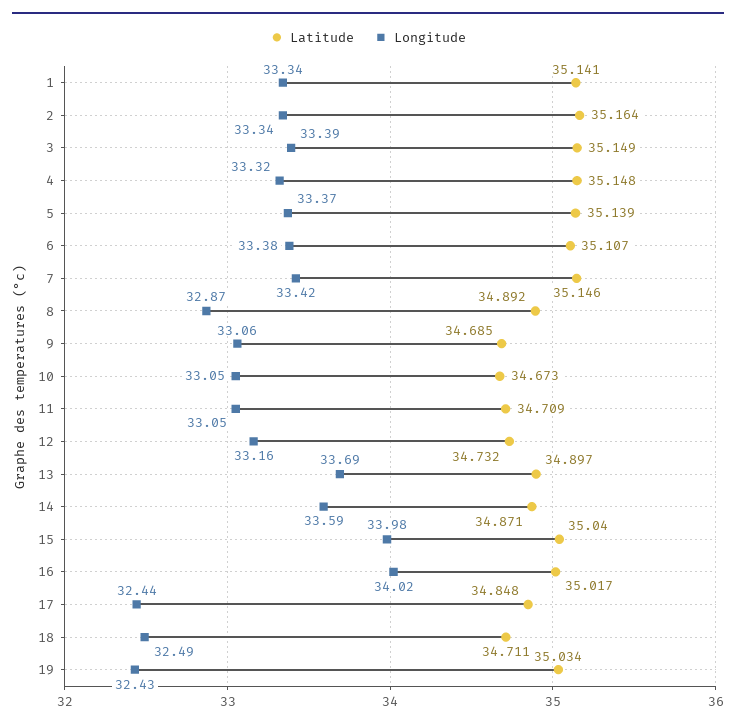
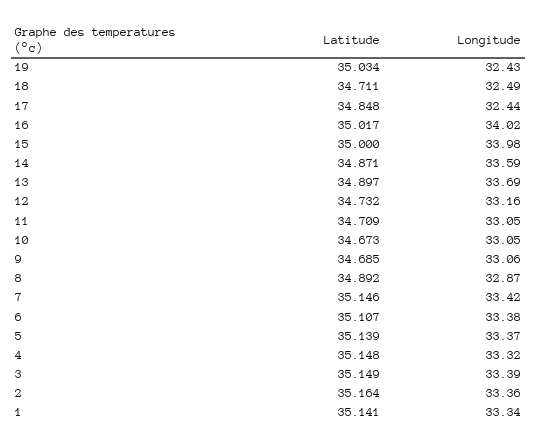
  {
    "Latitude": {
      "1": 35.141,
      "2": 35.164,
      "3": 35.149,
      "4": 35.148,
      "5": 35.139,
      "6": 35.107,
      "7": 35.146,
      "8": 34.892,
      "9": 34.685,
      "10": 34.673,
      "11": 34.709,
      "12": 34.732,
      "13": 34.897,
      "14": 34.871,
-     "15": 35.04,
+     "15": 35,
      "16": 35.017,
      "17": 34.848,
      "18": 34.711,
      "19": 35.034
    },
    "Longitude": {
      "1": 33.34,
-     "2": 33.34,
+     "2": 33.36,
      "3": 33.39,
      "4": 33.32,
      "5": 33.37,
      "6": 33.38,
      "7": 33.42,
      "8": 32.87,
      "9": 33.06,
      "10": 33.05,
      "11": 33.05,
      "12": 33.16,
      "13": 33.69,
      "14": 33.59,
      "15": 33.98,
      "16": 34.02,
      "17": 32.44,
      "18": 32.49,
      "19": 32.43
    }
  }

